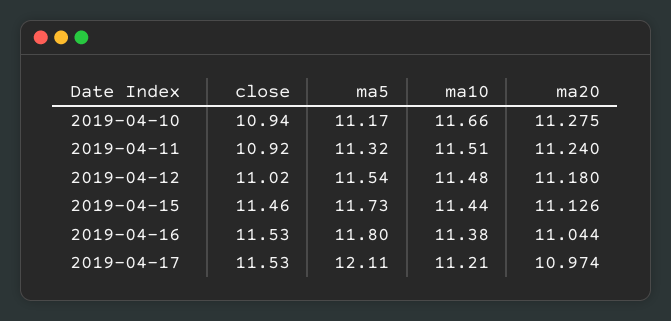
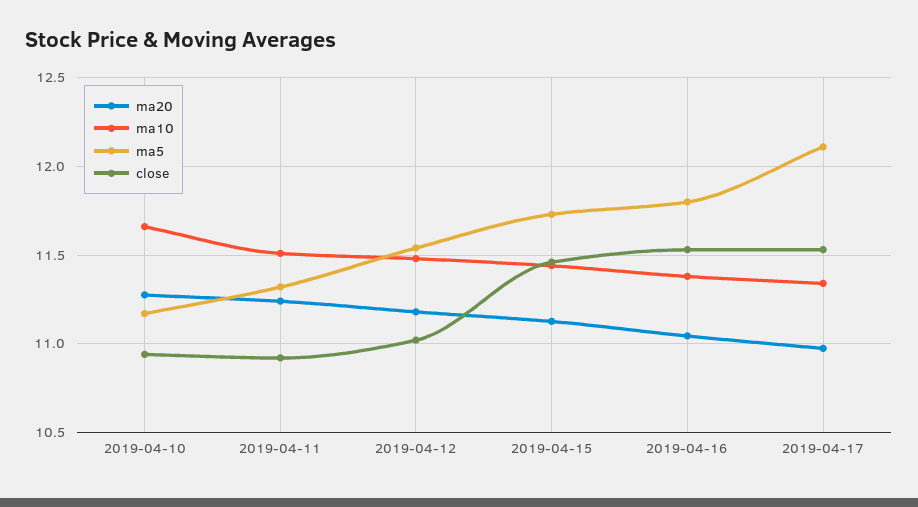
  {
    "close": {
      "2019-04-10": 10.94,
      "2019-04-11": 10.92,
      "2019-04-12": 11.02,
      "2019-04-15": 11.46,
      "2019-04-16": 11.53,
      "2019-04-17": 11.53
    },
    "ma5": {
      "2019-04-10": 11.17,
      "2019-04-11": 11.32,
      "2019-04-12": 11.54,
      "2019-04-15": 11.73,
      "2019-04-16": 11.8,
      "2019-04-17": 12.11
    },
    "ma10": {
      "2019-04-10": 11.66,
      "2019-04-11": 11.51,
      "2019-04-12": 11.48,
      "2019-04-15": 11.44,
      "2019-04-16": 11.38,
-     "2019-04-17": 11.21
+     "2019-04-17": 11.35
    },
    "ma20": {
      "2019-04-10": 11.275,
      "2019-04-11": 11.24,
      "2019-04-12": 11.18,
      "2019-04-15": 11.126,
      "2019-04-16": 11.044,
      "2019-04-17": 10.974
    }
  }

